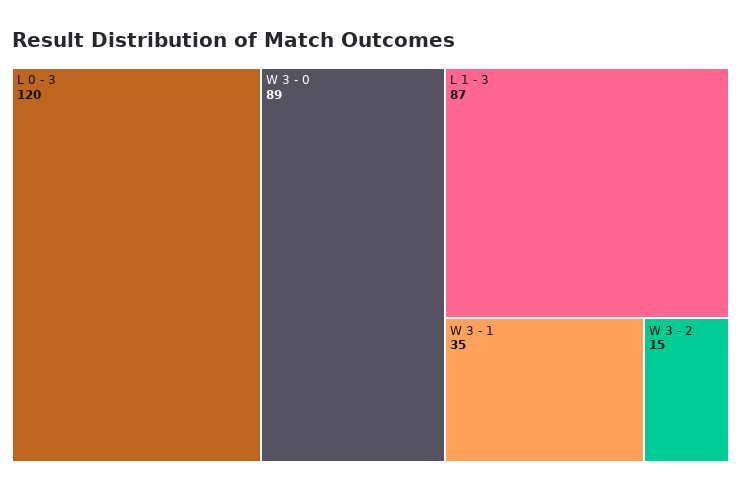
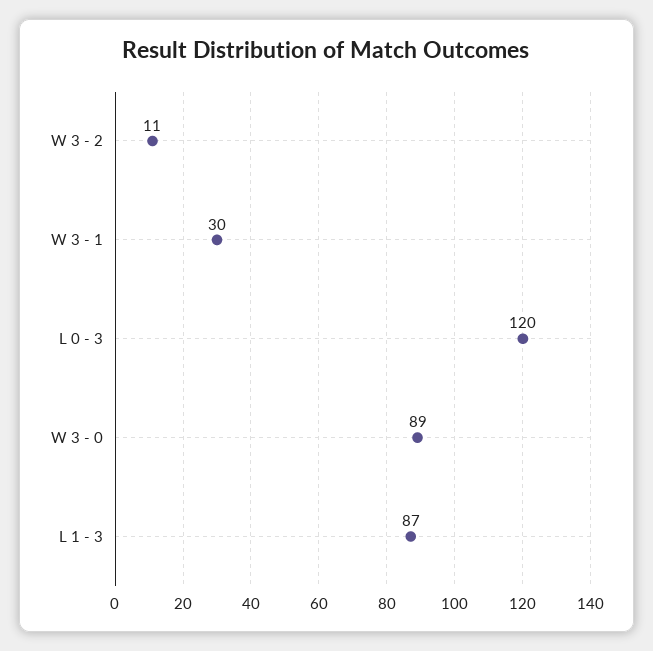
  {
    "L 0 - 3": 120,
    "W 3 - 0": 89,
    "L 1 - 3": 87,
-   "W 3 - 1": 35,
+   "W 3 - 1": 30,
-   "W 3 - 2": 15
+   "W 3 - 2": 11
  }

